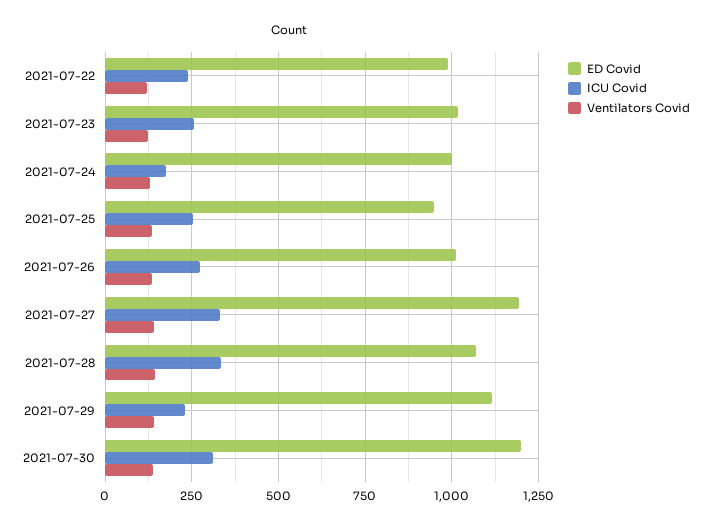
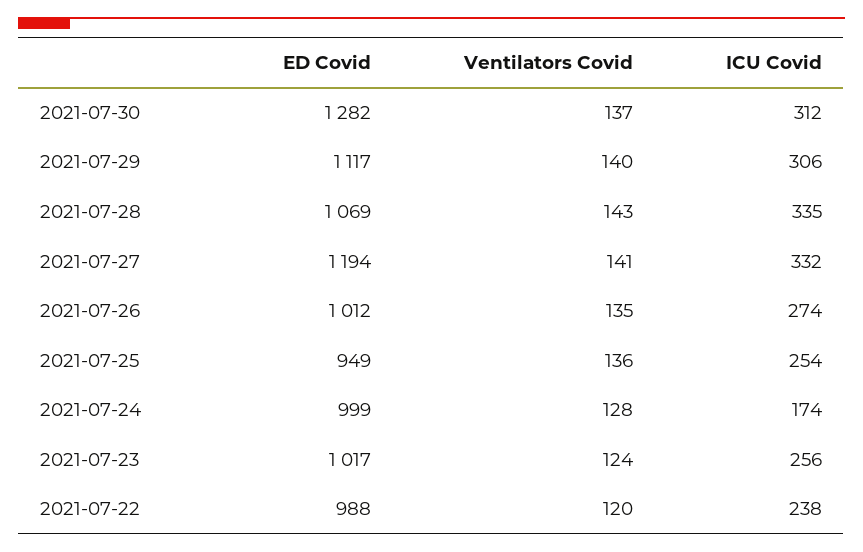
  {
    "ED Covid": {
      "2021-07-22": 988,
      "2021-07-23": 1017,
      "2021-07-24": 999,
      "2021-07-25": 949,
      "2021-07-26": 1012,
      "2021-07-27": 1194,
      "2021-07-28": 1069,
      "2021-07-29": 1117,
-     "2021-07-30": 1200
+     "2021-07-30": 1282
    },
    "ICU Covid": {
      "2021-07-22": 238,
      "2021-07-23": 256,
      "2021-07-24": 174,
      "2021-07-25": 254,
      "2021-07-26": 274,
      "2021-07-27": 332,
      "2021-07-28": 335,
-     "2021-07-29": 225,
+     "2021-07-29": 306,
      "2021-07-30": 312
    },
    "Ventilators Covid": {
      "2021-07-22": 120,
      "2021-07-23": 124,
      "2021-07-24": 128,
      "2021-07-25": 136,
      "2021-07-26": 135,
      "2021-07-27": 141,
      "2021-07-28": 143,
      "2021-07-29": 140,
      "2021-07-30": 137
    }
  }

